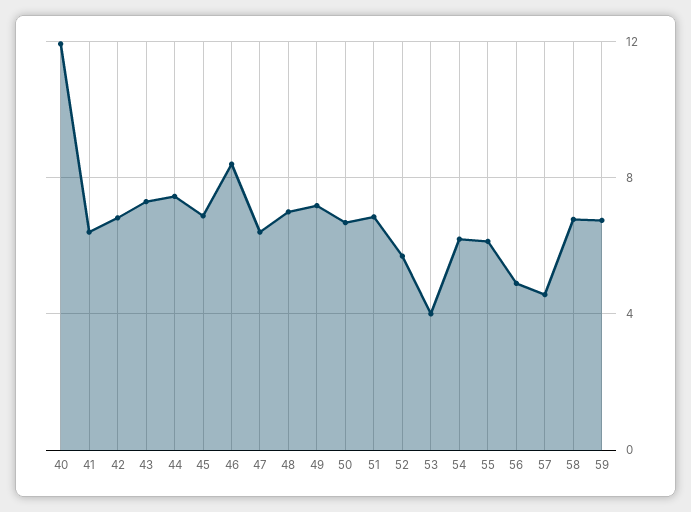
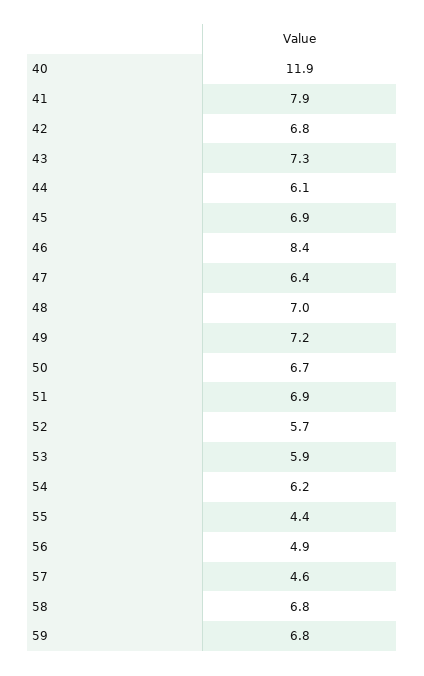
  {
    "40": 11.9,
-   "41": 6.5,
+   "41": 7.9,
    "42": 6.8,
    "43": 7.3,
-   "44": 7.5,
+   "44": 6.1,
    "45": 6.9,
    "46": 8.4,
    "47": 6.4,
    "48": 7,
    "49": 7.2,
    "50": 6.7,
    "51": 6.9,
    "52": 5.7,
-   "53": 4,
+   "53": 5.9,
    "54": 6.2,
-   "55": 6,
+   "55": 4.4,
    "56": 4.9,
    "57": 4.6,
    "58": 6.8,
    "59": 6.8
  }

